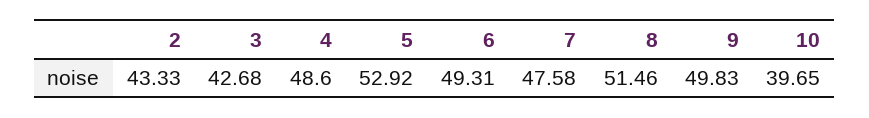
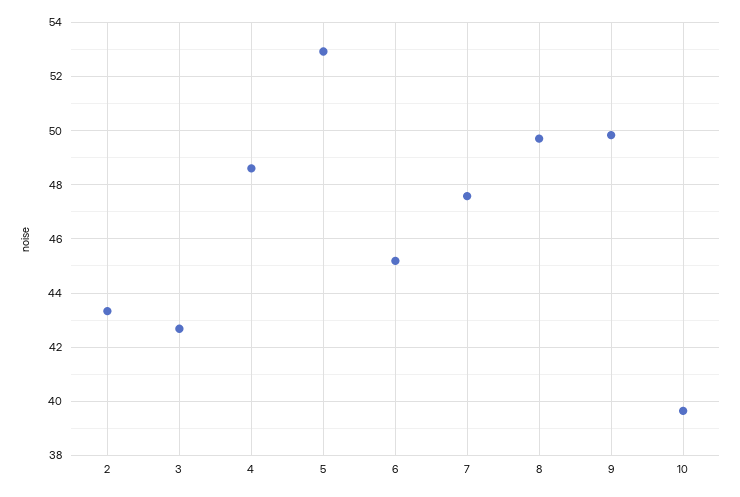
  {
    "2": 43.33,
    "3": 42.68,
    "4": 48.6,
    "5": 52.92,
-   "6": 49.31,
+   "6": 45.25,
    "7": 47.58,
-   "8": 51.46,
+   "8": 49.75,
    "9": 49.83,
    "10": 39.65
  }

